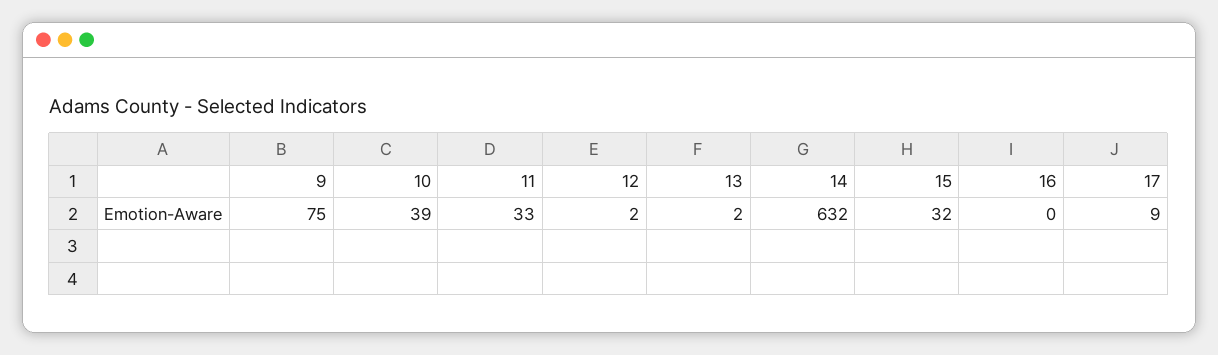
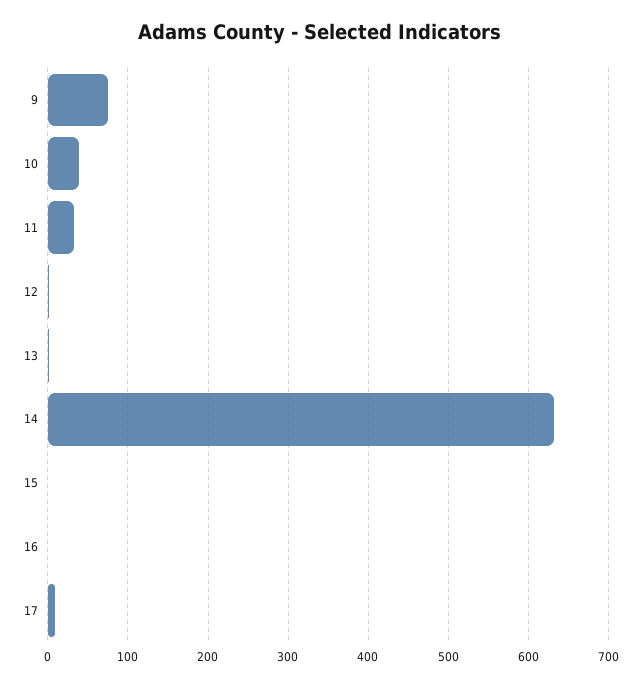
  {
    "9": 75,
    "10": 39,
    "11": 33,
    "12": 2,
    "13": 2,
    "14": 632,
-   "15": 32,
+   "15": 0,
    "16": 0,
    "17": 9
  }

